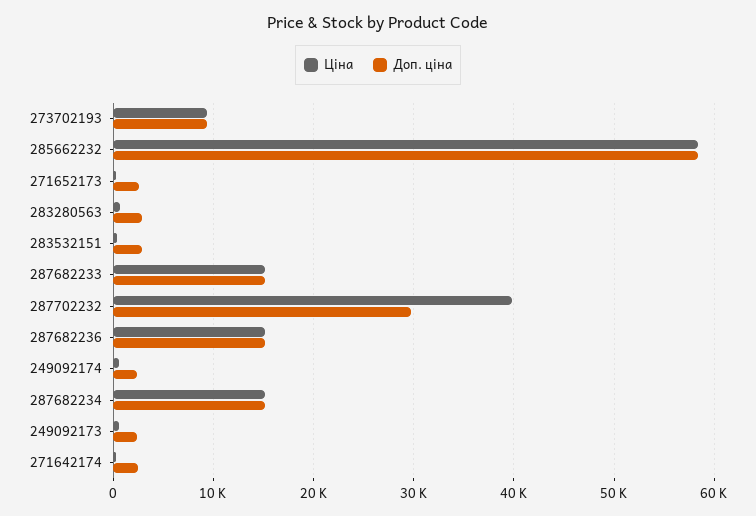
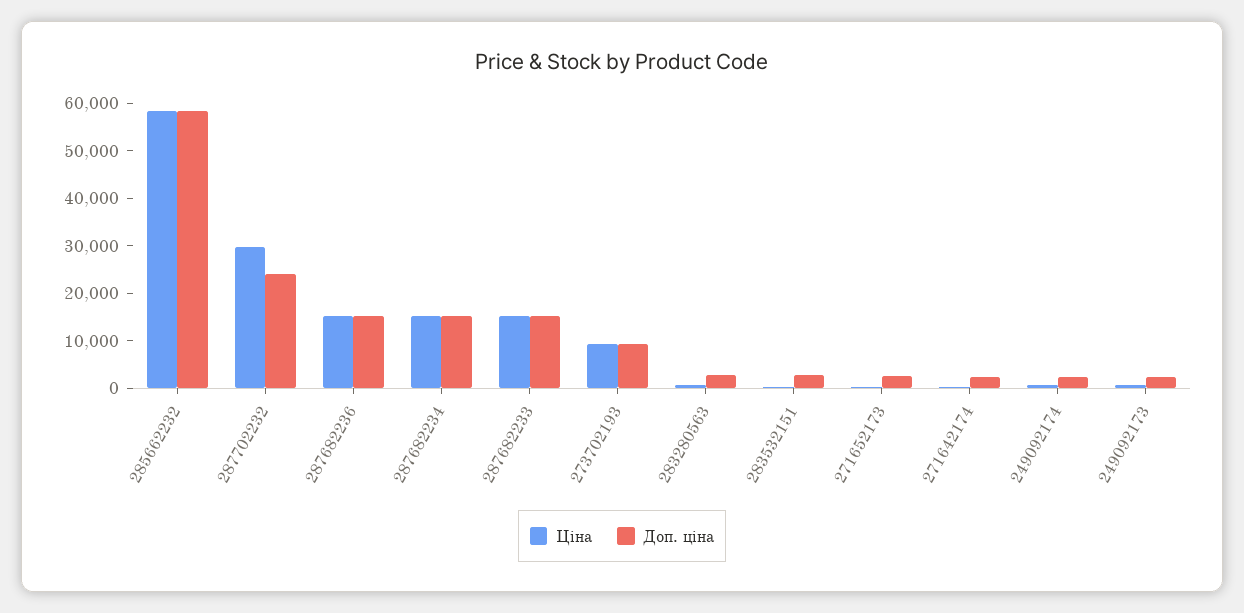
  {
    "Ціна": {
      "273702193": 9000,
      "285662232": 58000,
      "271652173": 0,
      "283280563": 1000,
      "283532151": 0,
      "287682233": 15000,
-     "287702232": 40000,
+     "287702232": 30000,
      "287682236": 15000,
      "249092174": 1000,
      "287682234": 15000,
      "249092173": 1000,
      "271642174": 0
    },
    "Доп. ціна": {
      "273702193": 9000,
      "285662232": 58000,
      "271652173": 3000,
      "283280563": 3000,
      "283532151": 3000,
      "287682233": 15000,
-     "287702232": 30000,
+     "287702232": 24000,
      "287682236": 15000,
      "249092174": 2000,
      "287682234": 15000,
      "249092173": 2000,
      "271642174": 2000
    }
  }

